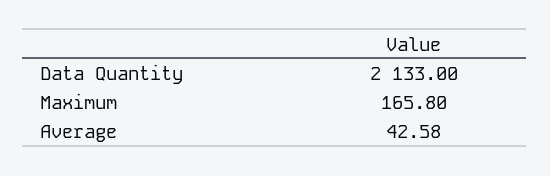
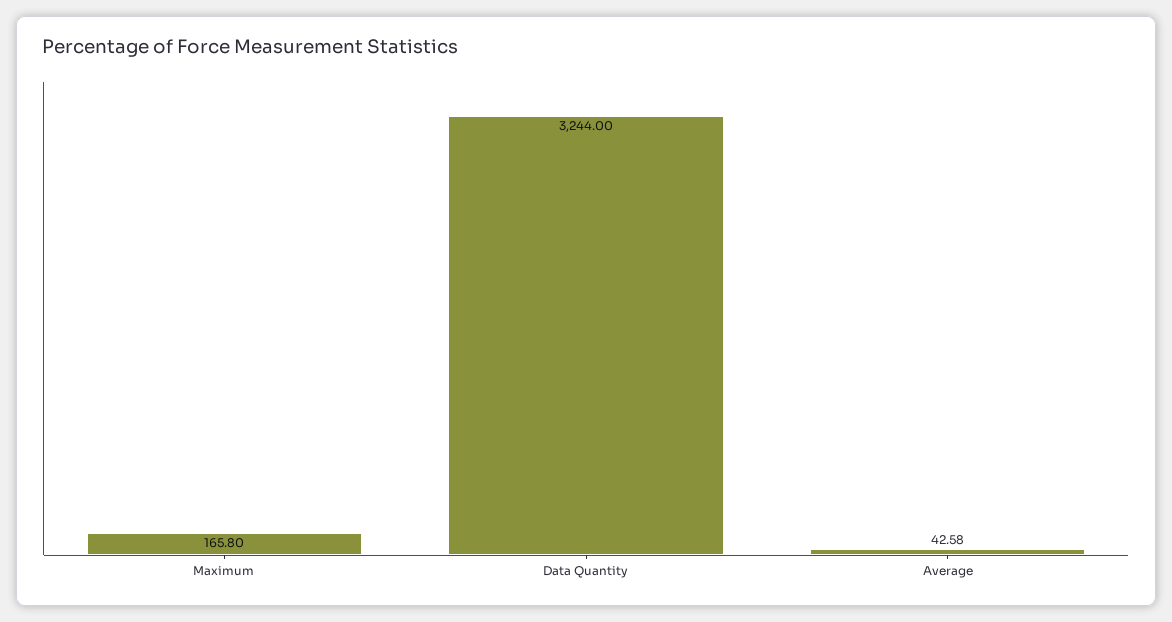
  {
-   "Data Quantity": 2133,
+   "Data Quantity": 3244,
    "Maximum": 165.8,
    "Average": 42.58
  }

